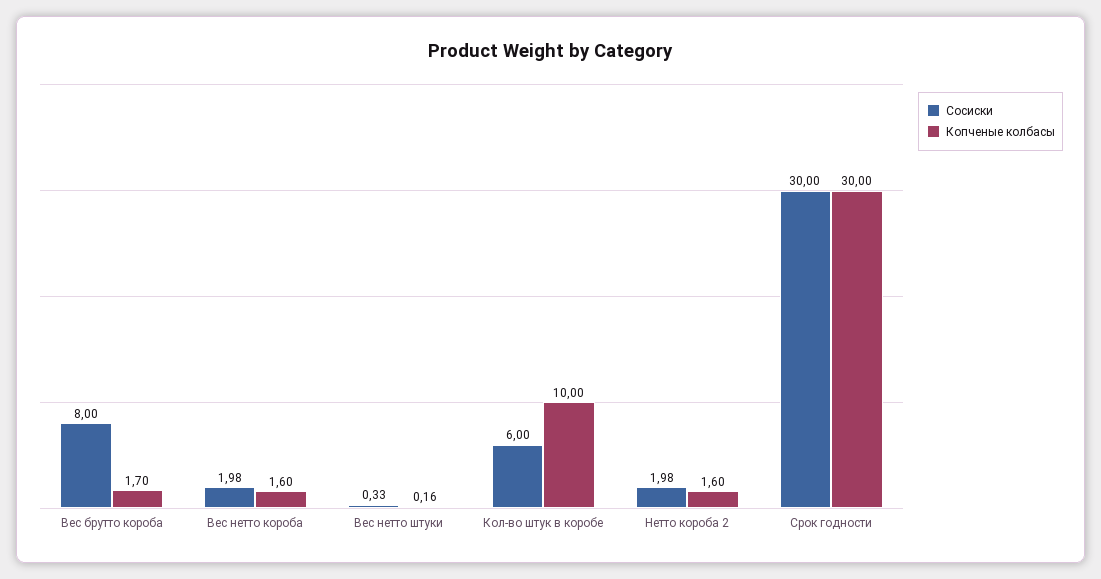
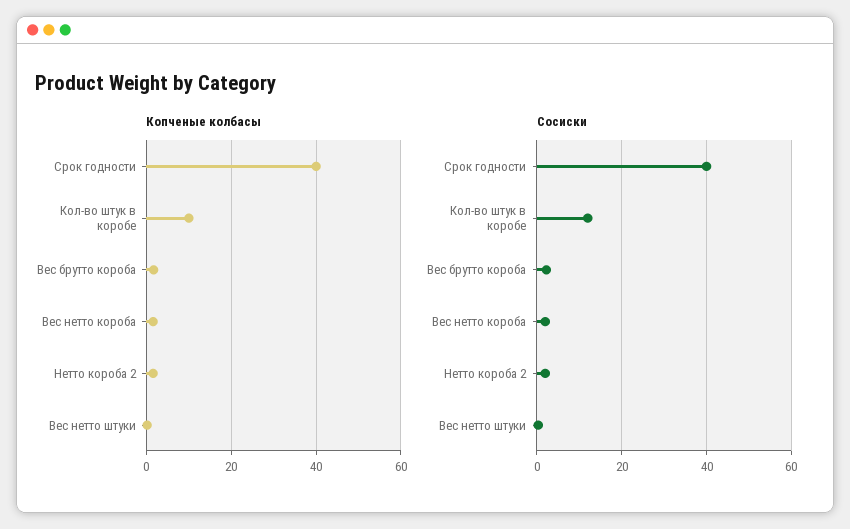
  {
    "Сосиски": {
-     "Вес брутто короба": 8,
+     "Вес брутто короба": 2,
      "Вес нетто короба": 1.98,
      "Вес нетто штуки": 0.33,
-     "Кол-во штук в коробе": 6,
+     "Кол-во штук в коробе": 12,
      "Нетто короба 2": 1.98,
-     "Срок годности": 30
+     "Срок годности": 40
    },
    "Копченые колбасы": {
      "Вес брутто короба": 1.7,
      "Вес нетто короба": 1.6,
      "Вес нетто штуки": 0.16,
      "Кол-во штук в коробе": 10,
      "Нетто короба 2": 1.6,
-     "Срок годности": 30
+     "Срок годности": 40
    }
  }

